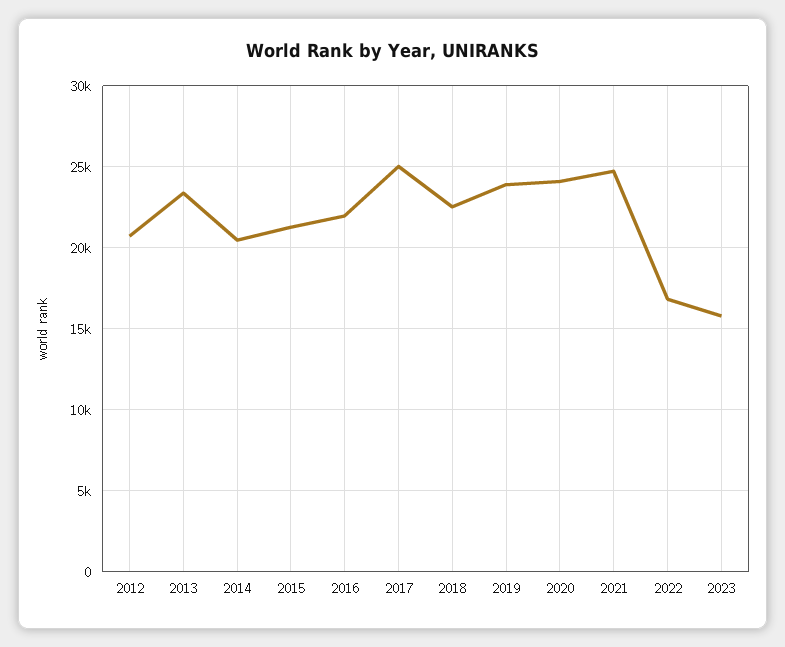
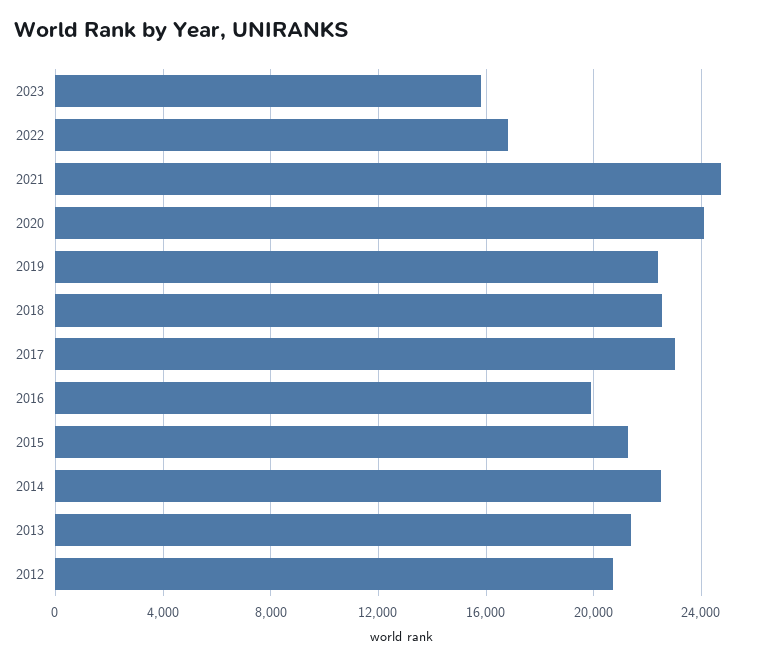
  {
    "2012": 20500,
-   "2013": 23500,
+   "2013": 21500,
-   "2014": 20500,
+   "2014": 22500,
    "2015": 21500,
-   "2016": 22000,
+   "2016": 20000,
-   "2017": 25000,
+   "2017": 23000,
    "2018": 22500,
-   "2019": 24000,
+   "2019": 22500,
    "2020": 24000,
    "2021": 24500,
    "2022": 17000,
    "2023": 16000
  }

